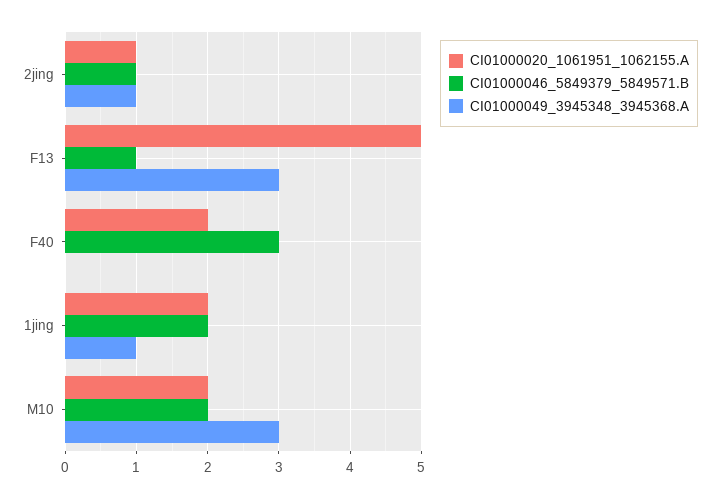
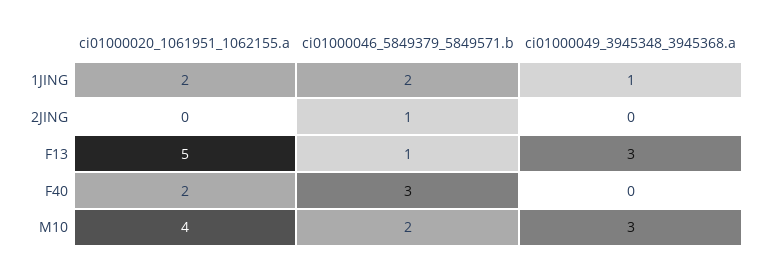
  {
    "CI01000020_1061951_1062155.A": {
-     "2jing": 1,
+     "2jing": 0,
      "F13": 5,
      "F40": 2,
      "1jing": 2,
-     "M10": 2
+     "M10": 4
    },
    "CI01000046_5849379_5849571.B": {
      "2jing": 1,
      "F13": 1,
      "F40": 3,
      "1jing": 2,
      "M10": 2
    },
    "CI01000049_3945348_3945368.A": {
-     "2jing": 1,
+     "2jing": 0,
      "F13": 3,
      "F40": 0,
      "1jing": 1,
      "M10": 3
    }
  }

